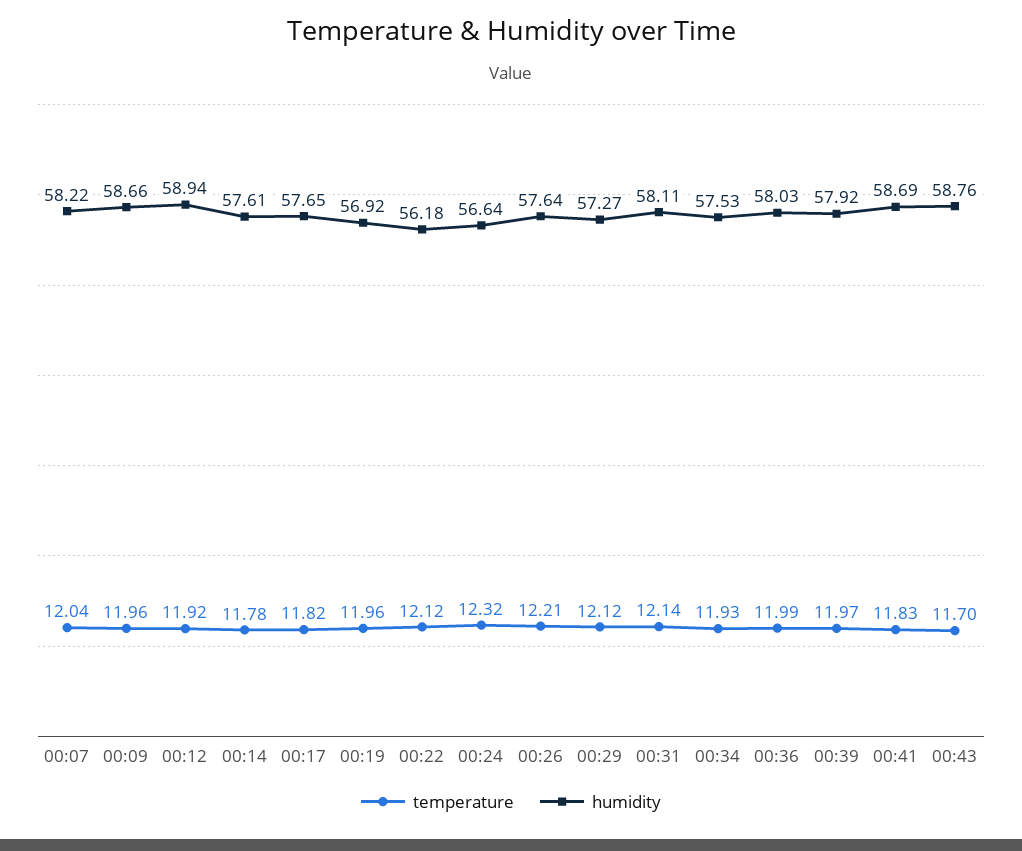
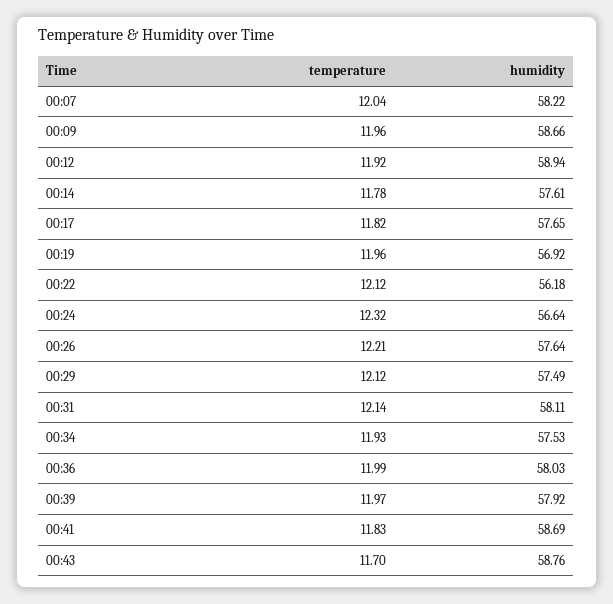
  {
    "temperature": {
      "00:07": 12.04,
      "00:09": 11.96,
      "00:12": 11.92,
      "00:14": 11.78,
      "00:17": 11.82,
      "00:19": 11.96,
      "00:22": 12.12,
      "00:24": 12.32,
      "00:26": 12.21,
      "00:29": 12.12,
      "00:31": 12.14,
      "00:34": 11.93,
      "00:36": 11.99,
      "00:39": 11.97,
      "00:41": 11.83,
      "00:43": 11.7
    },
    "humidity": {
      "00:07": 58.22,
      "00:09": 58.66,
      "00:12": 58.94,
      "00:14": 57.61,
      "00:17": 57.65,
      "00:19": 56.92,
      "00:22": 56.18,
      "00:24": 56.64,
      "00:26": 57.64,
-     "00:29": 57.27,
+     "00:29": 57.49,
      "00:31": 58.11,
      "00:34": 57.53,
      "00:36": 58.03,
      "00:39": 57.92,
      "00:41": 58.69,
      "00:43": 58.76
    }
  }

